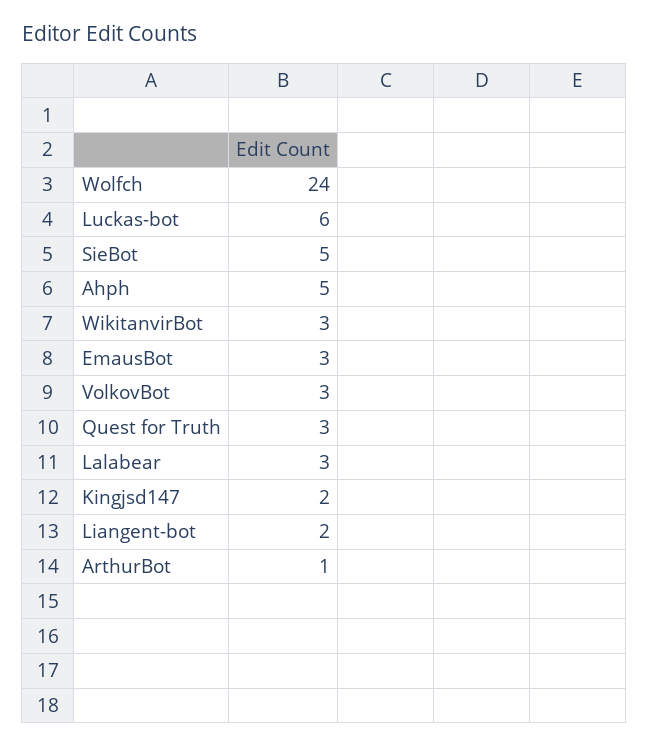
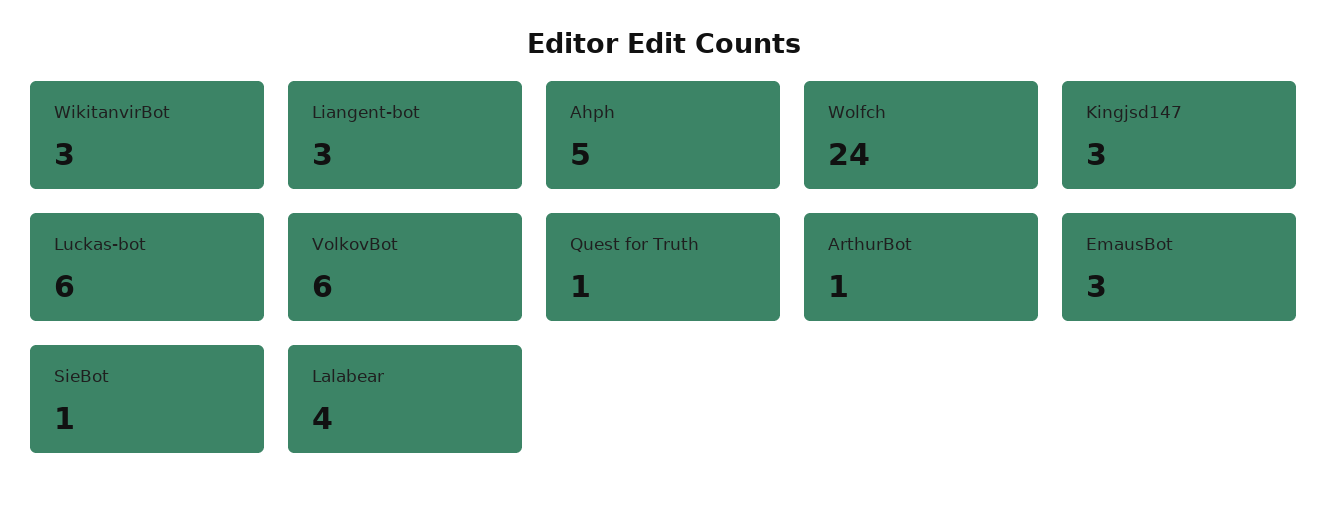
  {
    "Wolfch": 24,
    "Luckas-bot": 6,
-   "SieBot": 5,
+   "SieBot": 1,
    "Ahph": 5,
    "WikitanvirBot": 3,
    "EmausBot": 3,
-   "VolkovBot": 3,
+   "VolkovBot": 6,
-   "Quest for Truth": 3,
+   "Quest for Truth": 1,
-   "Lalabear": 3,
+   "Lalabear": 4,
-   "Kingjsd147": 2,
+   "Kingjsd147": 3,
-   "Liangent-bot": 2,
+   "Liangent-bot": 3,
    "ArthurBot": 1
  }

